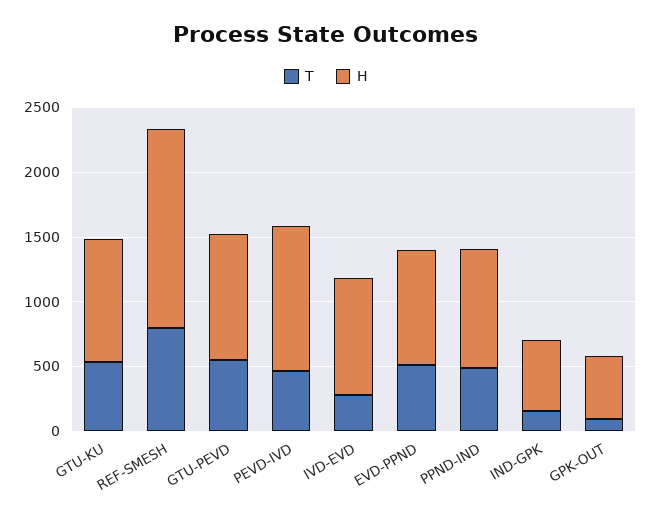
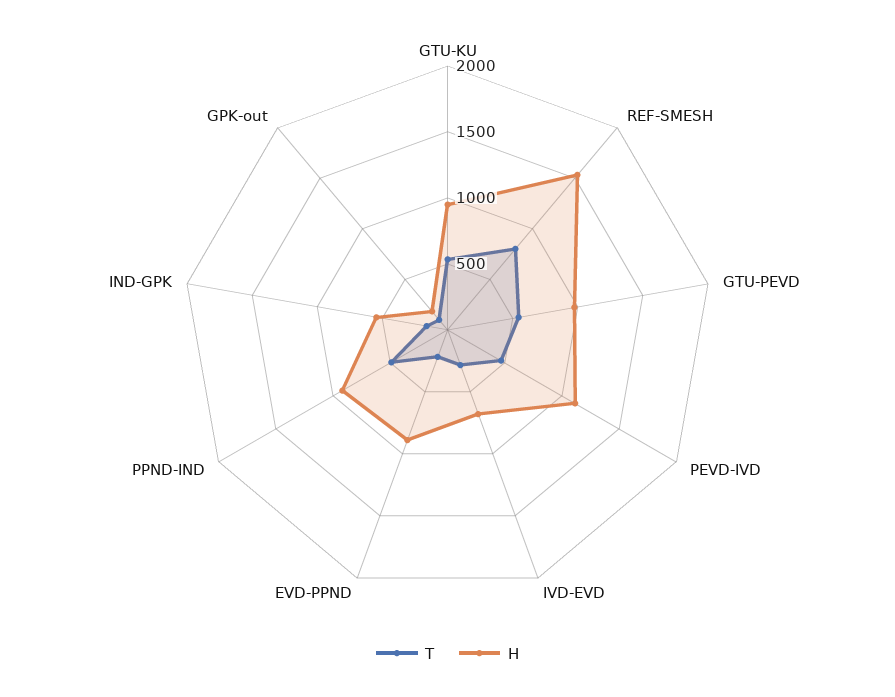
  {
    "T": {
      "GTU-KU": 500,
      "REF-SMESH": 800,
      "GTU-PEVD": 500,
      "PEVD-IVD": 500,
      "IVD-EVD": 300,
-     "EVD-PPND": 500,
+     "EVD-PPND": 200,
      "PPND-IND": 500,
      "IND-GPK": 200,
      "GPK-OUT": 100
    },
    "H": {
      "GTU-KU": 900,
      "REF-SMESH": 1500,
      "GTU-PEVD": 1000,
      "PEVD-IVD": 1100,
-     "IVD-EVD": 900,
+     "IVD-EVD": 700,
      "EVD-PPND": 900,
      "PPND-IND": 900,
      "IND-GPK": 500,
-     "GPK-OUT": 500
+     "GPK-OUT": 200
    }
  }

